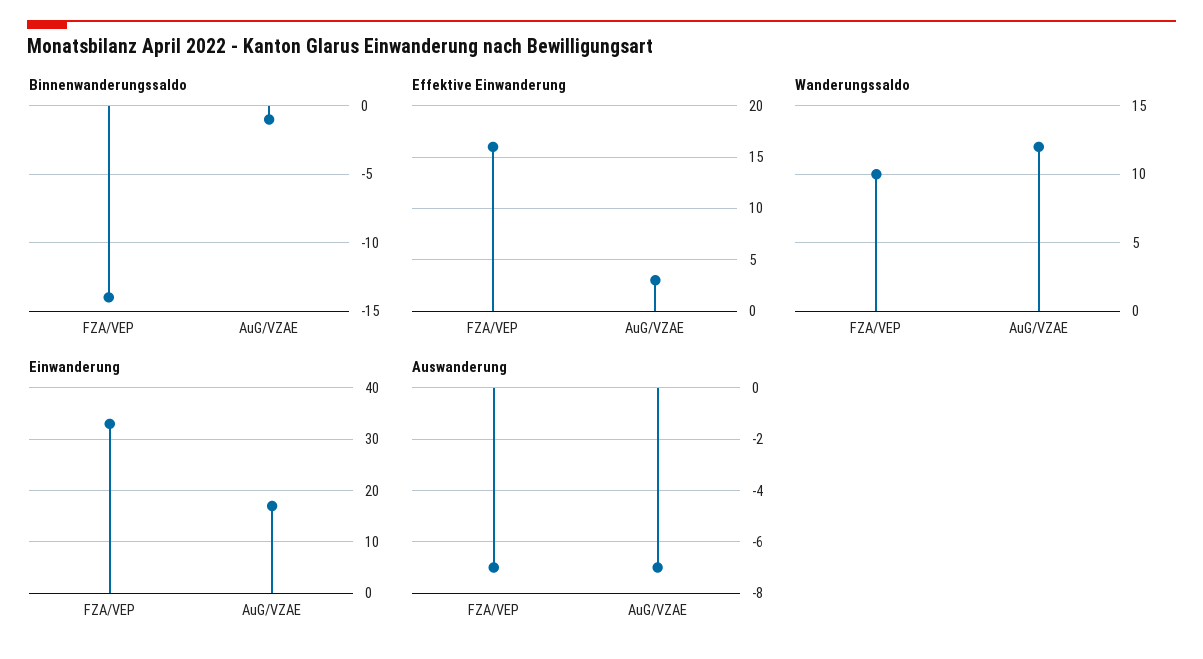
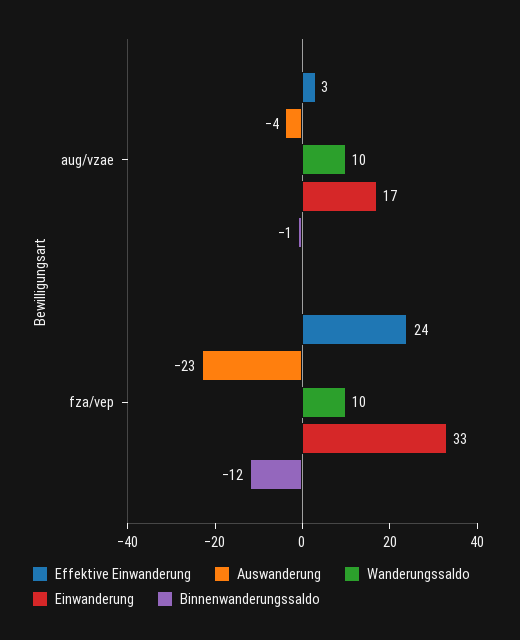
  {
    "Binnenwanderungssaldo": {
-     "FZA/VEP": -14,
+     "FZA/VEP": -12,
      "AuG/VZAE": -1
    },
    "Effektive Einwanderung": {
-     "FZA/VEP": 16,
+     "FZA/VEP": 24,
      "AuG/VZAE": 3
    },
    "Wanderungssaldo": {
      "FZA/VEP": 10,
-     "AuG/VZAE": 12
+     "AuG/VZAE": 10
    },
    "Einwanderung": {
      "FZA/VEP": 33,
      "AuG/VZAE": 17
    },
    "Auswanderung": {
-     "FZA/VEP": -7,
+     "FZA/VEP": -23,
-     "AuG/VZAE": -7
+     "AuG/VZAE": -4
    }
  }

